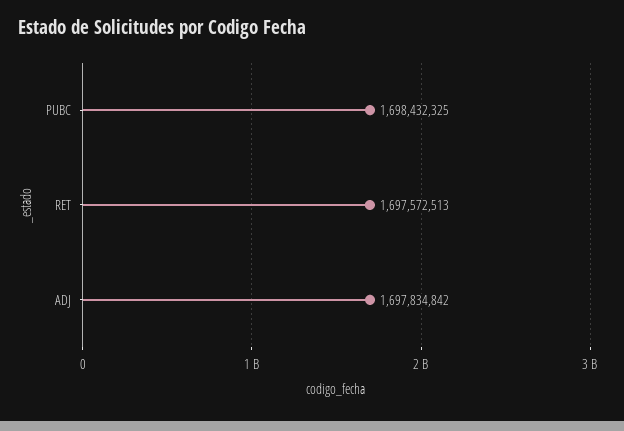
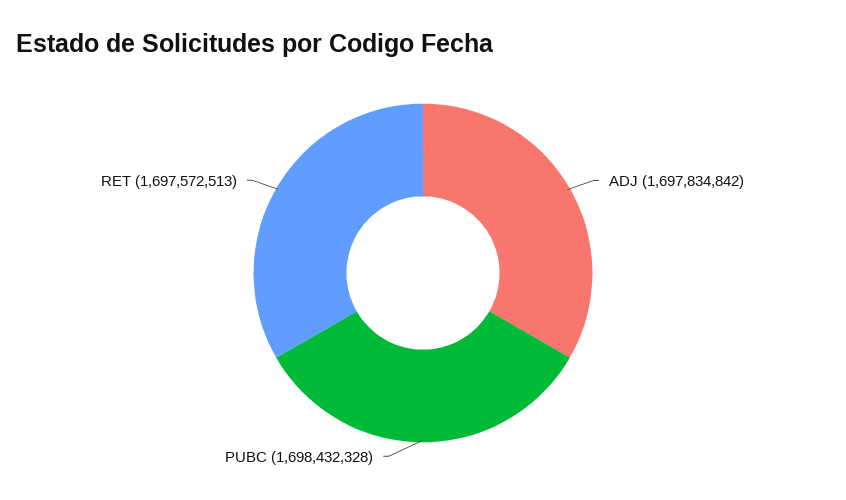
  {
-   "PUBC": 1698432325,
+   "PUBC": 1698432328,
    "RET": 1697572513,
    "ADJ": 1697834842
  }

